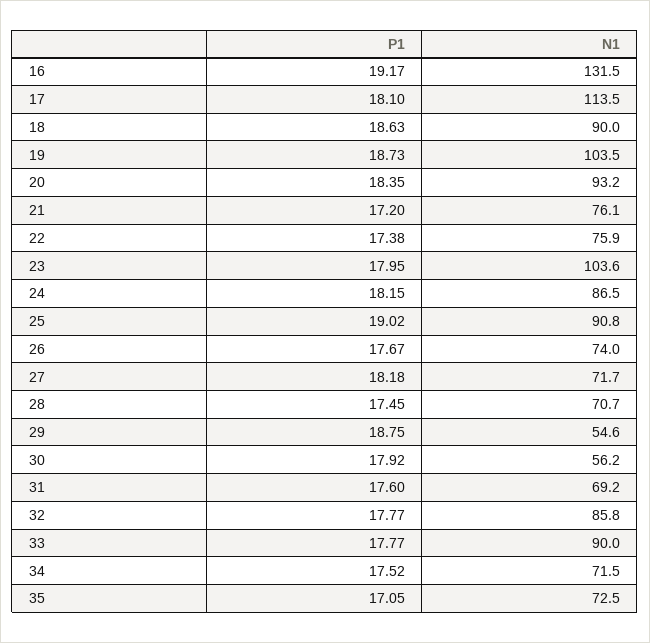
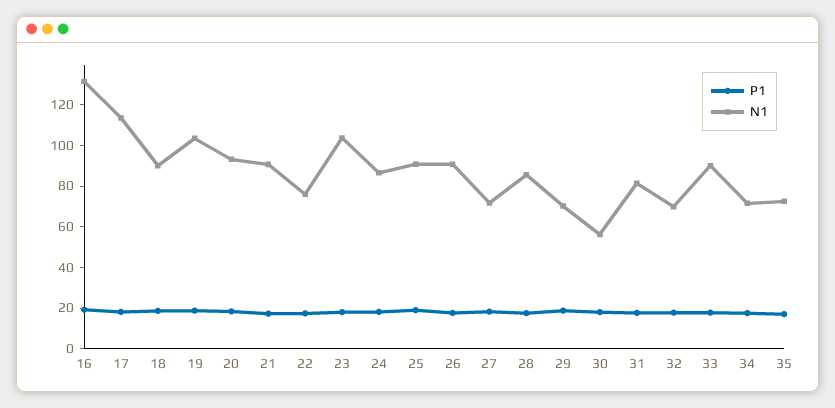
  {
    "P1": {
      "16": 19.17,
      "17": 18.1,
      "18": 18.63,
      "19": 18.73,
      "20": 18.35,
      "21": 17.2,
      "22": 17.38,
      "23": 17.95,
      "24": 18.15,
      "25": 19.02,
      "26": 17.67,
      "27": 18.18,
      "28": 17.45,
      "29": 18.75,
      "30": 17.92,
      "31": 17.6,
      "32": 17.77,
      "33": 17.77,
      "34": 17.52,
      "35": 17.05
    },
    "N1": {
      "16": 131.5,
      "17": 113.5,
      "18": 90,
      "19": 103.5,
      "20": 93.2,
-     "21": 76.1,
+     "21": 90,
      "22": 75.9,
      "23": 103.6,
      "24": 86.5,
      "25": 90.8,
-     "26": 74,
+     "26": 90,
      "27": 71.7,
-     "28": 70.7,
+     "28": 85,
-     "29": 54.6,
+     "29": 70,
      "30": 56.2,
-     "31": 69.2,
+     "31": 80,
-     "32": 85.8,
+     "32": 70,
      "33": 90,
      "34": 71.5,
      "35": 72.5
    }
  }

